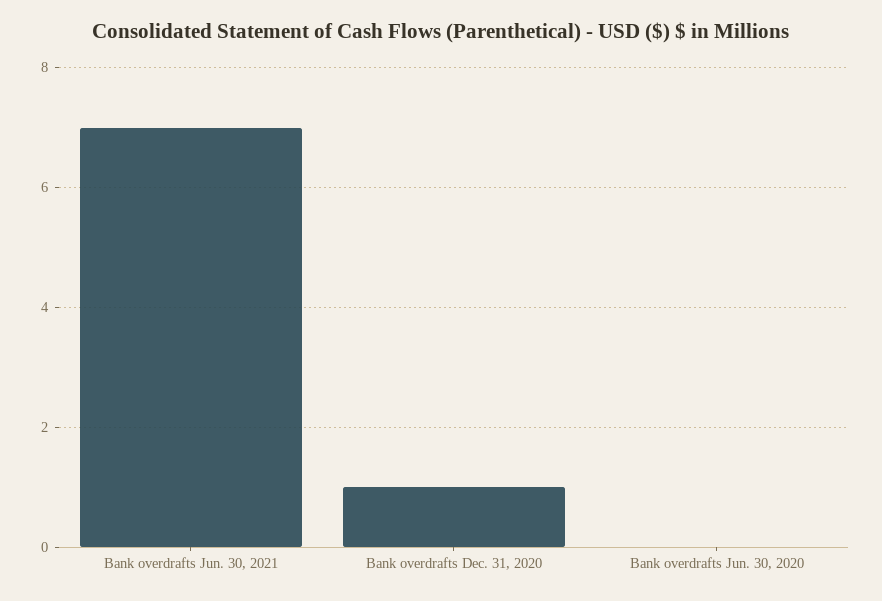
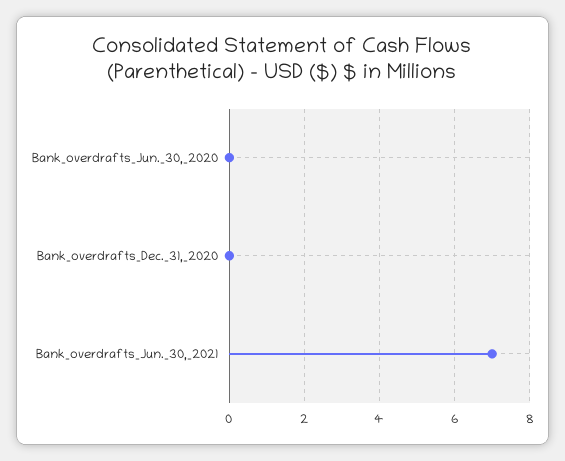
  {
    "Bank overdrafts Jun. 30, 2021": 7,
-   "Bank overdrafts Dec. 31, 2020": 1,
+   "Bank overdrafts Dec. 31, 2020": 0,
    "Bank overdrafts Jun. 30, 2020": 0
  }

